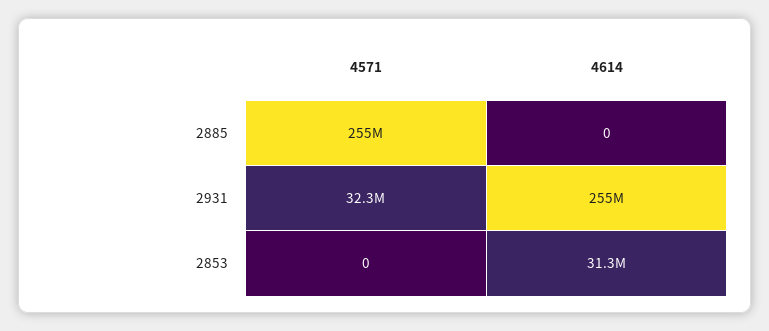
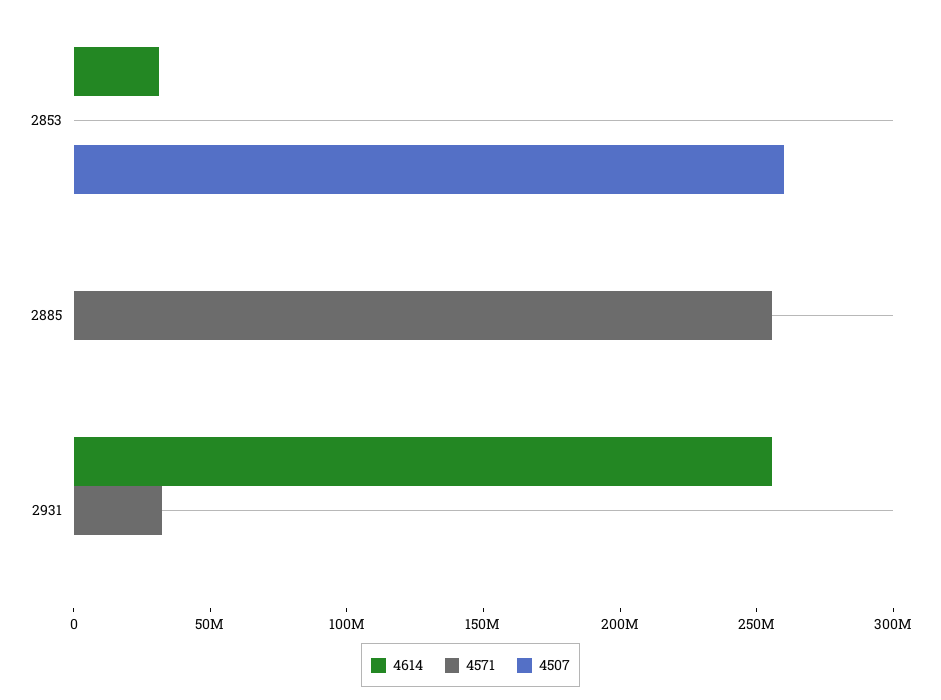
  {
    "4571": {
      "2885": 255000000,
      "2931": 32300000,
      "2853": 0
    },
    "4614": {
      "2885": 0,
      "2931": 255000000,
      "2853": 31300000
-   }
+   },
+   "4507": {
+     "2853": 260000000,
+     "2885": 0,
+     "2931": 0
+   }
  }

